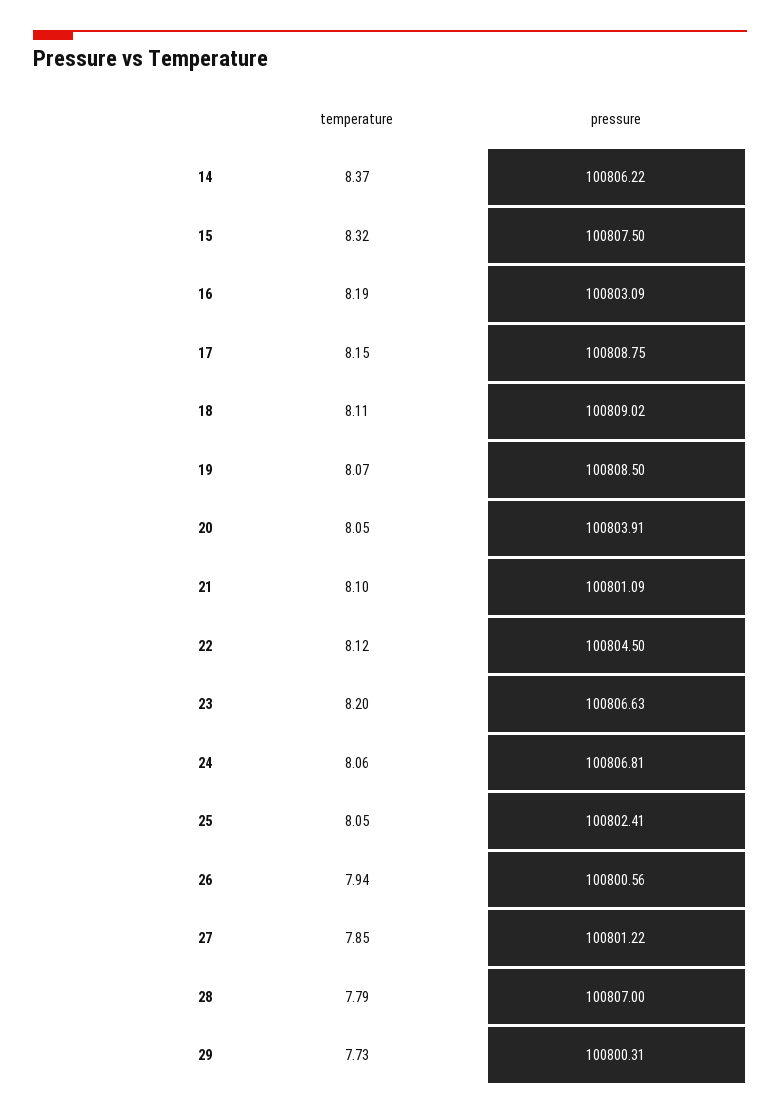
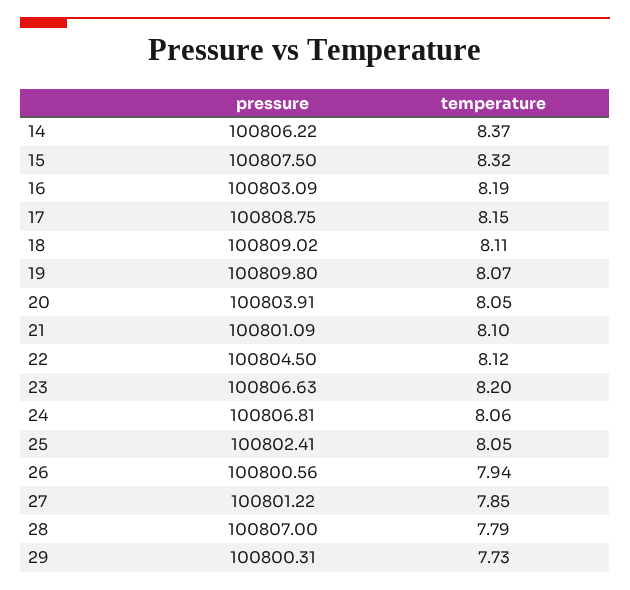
  {
    "temperature": {
      "14": 8.37,
      "15": 8.32,
      "16": 8.19,
      "17": 8.15,
      "18": 8.11,
      "19": 8.07,
      "20": 8.05,
      "21": 8.1,
      "22": 8.12,
      "23": 8.2,
      "24": 8.06,
      "25": 8.05,
      "26": 7.94,
      "27": 7.85,
      "28": 7.79,
      "29": 7.73
    },
    "pressure": {
      "14": 100806.22,
      "15": 100807.5,
      "16": 100803.09,
      "17": 100808.75,
      "18": 100809.02,
-     "19": 100808.5,
+     "19": 100809.8,
      "20": 100803.91,
      "21": 100801.09,
      "22": 100804.5,
      "23": 100806.63,
      "24": 100806.81,
      "25": 100802.41,
      "26": 100800.56,
      "27": 100801.22,
      "28": 100807,
      "29": 100800.31
    }
  }

